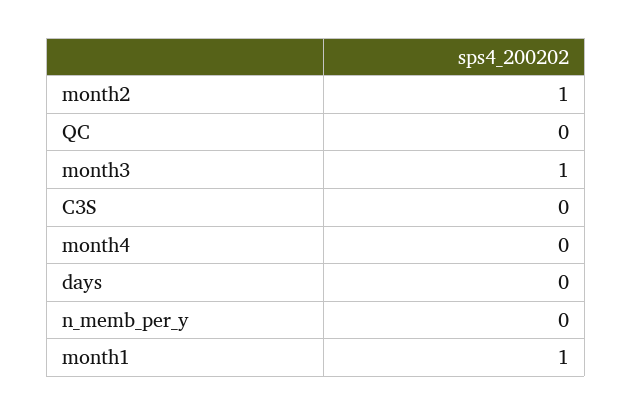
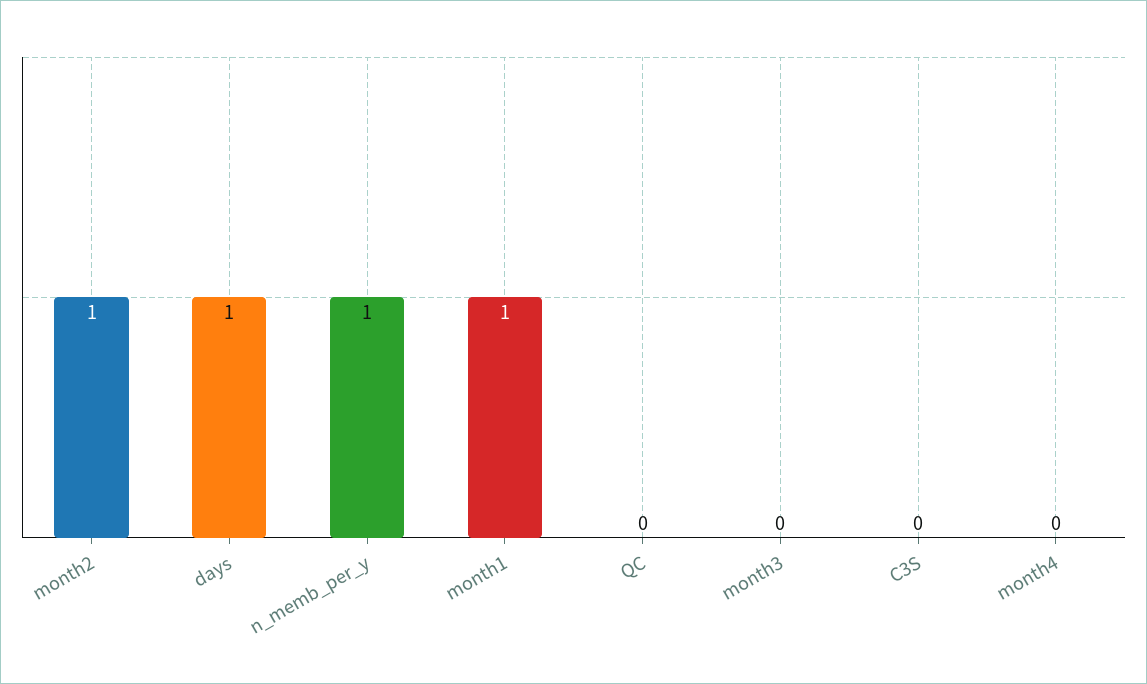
  {
    "month2": 1,
    "QC": 0,
-   "month3": 1,
+   "month3": 0,
    "C3S": 0,
    "month4": 0,
-   "days": 0,
+   "days": 1,
-   "n_memb_per_y": 0,
+   "n_memb_per_y": 1,
    "month1": 1
  }

